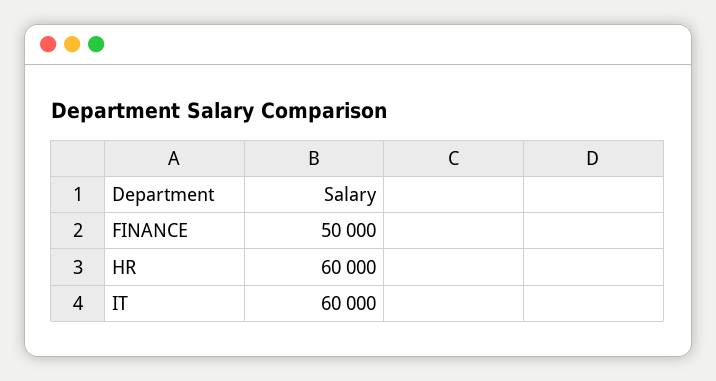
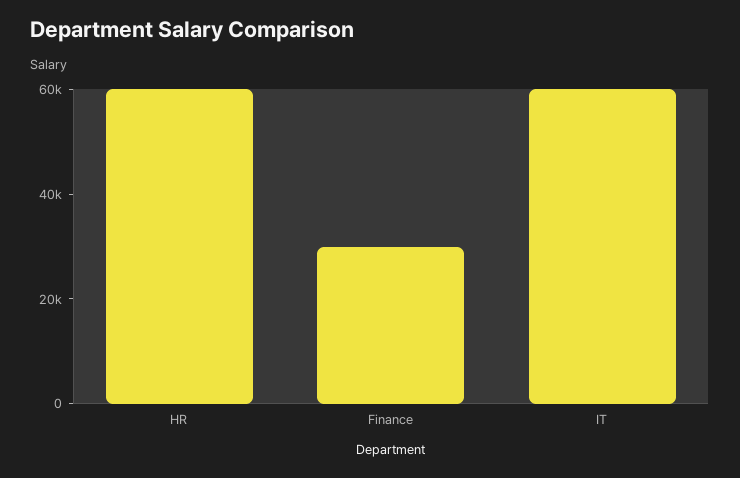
  {
-   "FINANCE": 50000,
+   "FINANCE": 30000,
    "HR": 60000,
    "IT": 60000
  }

